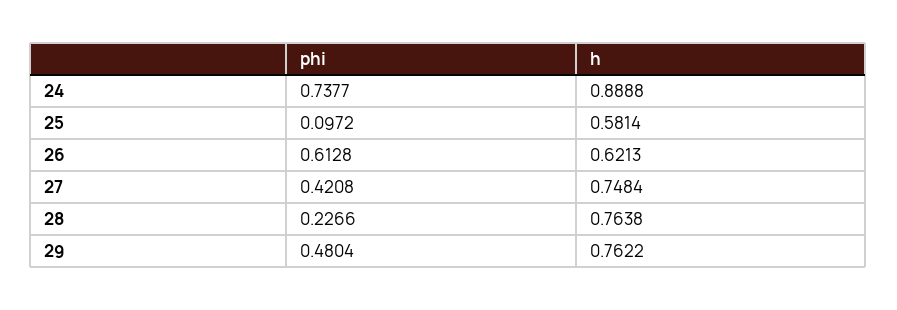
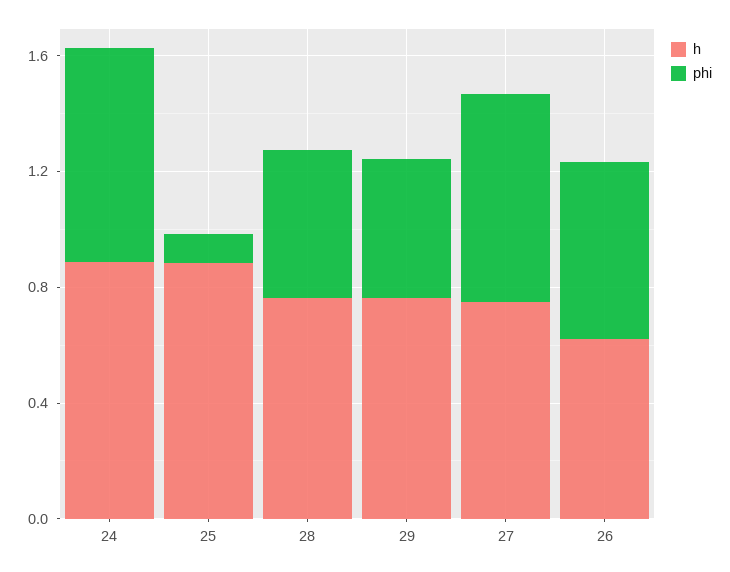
  {
    "phi": {
      "24": 0.7377,
      "25": 0.0972,
      "26": 0.6128,
-     "27": 0.4208,
+     "27": 0.7,
-     "28": 0.2266,
+     "28": 0.5,
      "29": 0.4804
    },
    "h": {
      "24": 0.8888,
-     "25": 0.5814,
+     "25": 0.9,
      "26": 0.6213,
      "27": 0.7484,
      "28": 0.7638,
      "29": 0.7622
    }
  }

